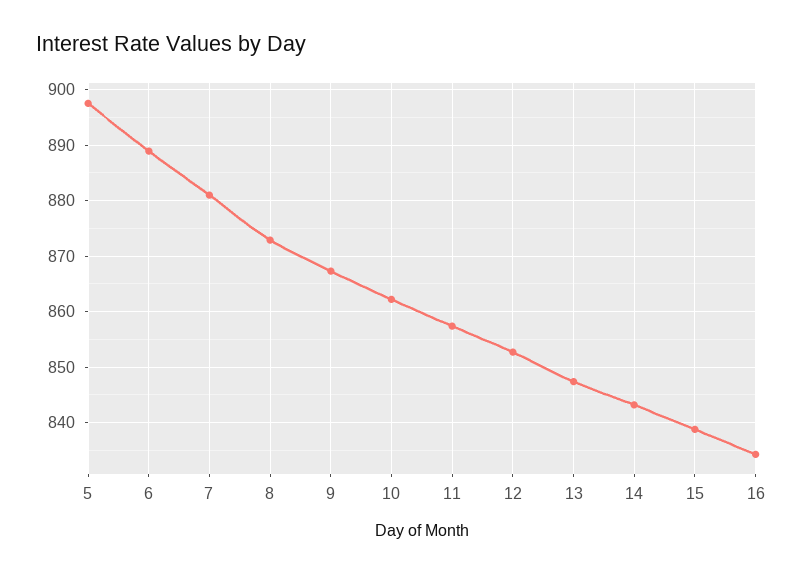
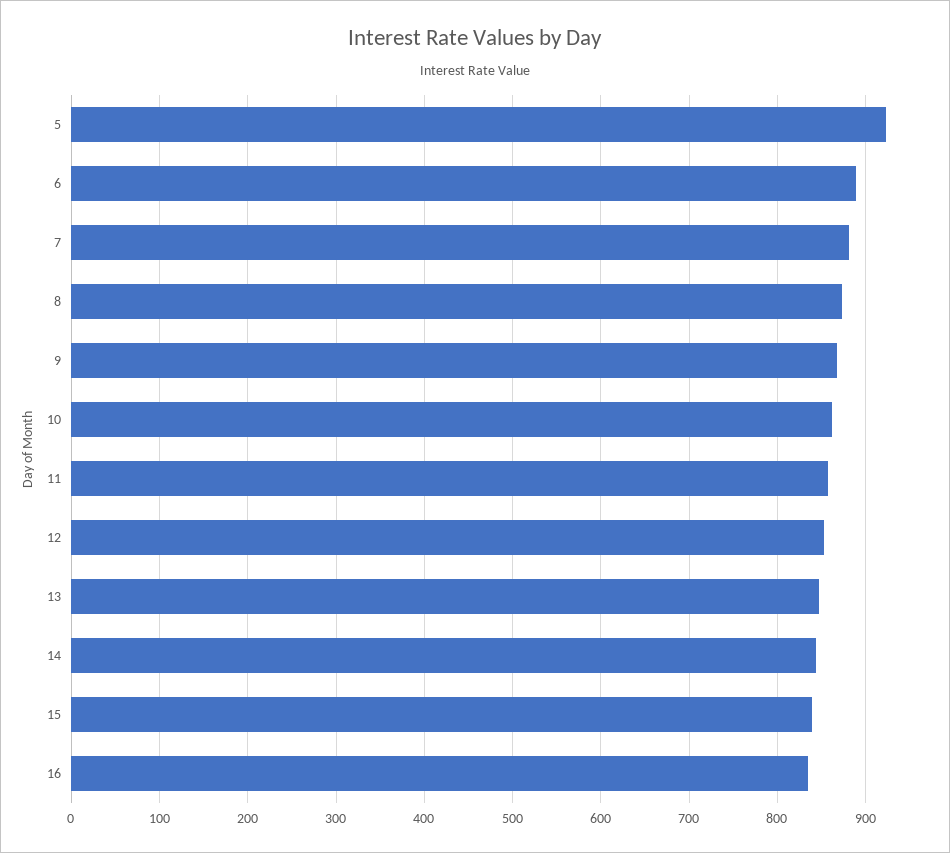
  {
-   "5": 898,
+   "5": 920,
    "6": 888,
    "7": 882,
    "8": 872,
    "9": 868,
    "10": 862,
    "11": 858,
    "12": 852,
    "13": 848,
    "14": 844,
    "15": 838,
    "16": 834
  }

